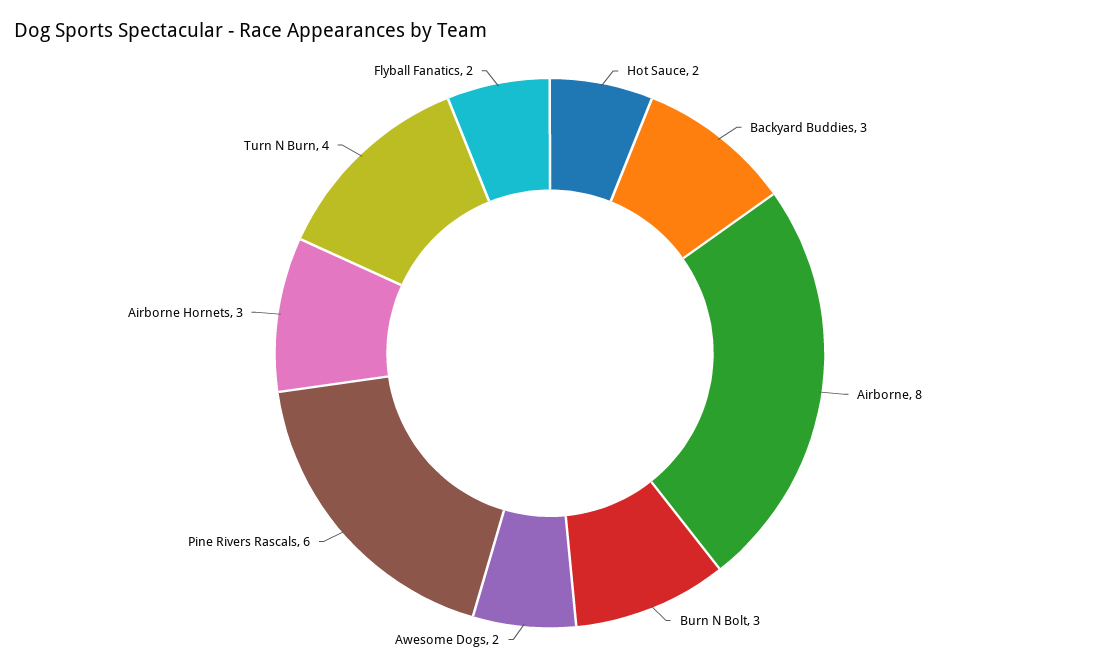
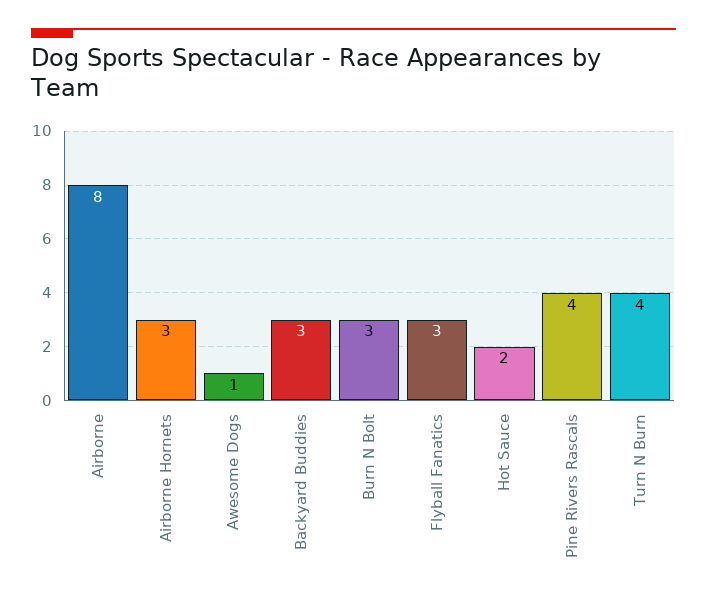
  {
    "Hot Sauce": 2,
    "Backyard Buddies": 3,
    "Airborne": 8,
    "Burn N Bolt": 3,
-   "Awesome Dogs": 2,
+   "Awesome Dogs": 1,
-   "Pine Rivers Rascals": 6,
+   "Pine Rivers Rascals": 4,
    "Airborne Hornets": 3,
    "Turn N Burn": 4,
-   "Flyball Fanatics": 2
+   "Flyball Fanatics": 3
  }

